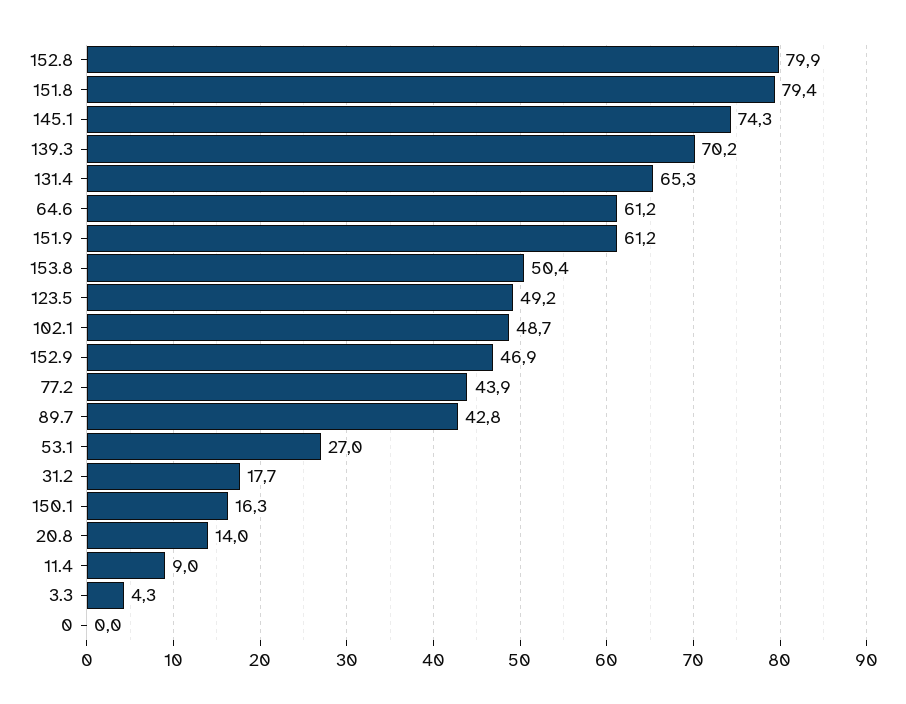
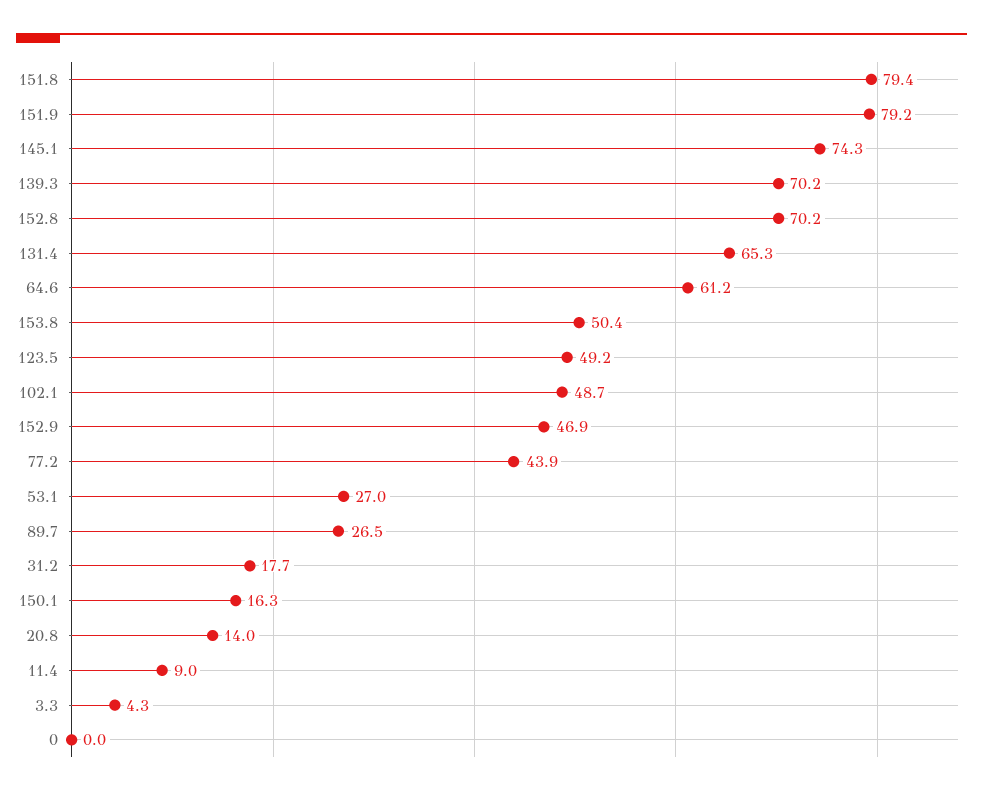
  {
-   "152.8": 79.9,
+   "152.8": 70.2,
    "151.8": 79.4,
    "145.1": 74.3,
    "139.3": 70.2,
    "131.4": 65.3,
    "64.6": 61.2,
-   "151.9": 61.2,
+   "151.9": 79.2,
    "153.8": 50.4,
    "123.5": 49.2,
    "102.1": 48.7,
    "152.9": 46.9,
    "77.2": 43.9,
-   "89.7": 42.8,
+   "89.7": 26.5,
    "53.1": 27,
    "31.2": 17.7,
    "150.1": 16.3,
    "20.8": 14,
    "11.4": 9,
    "3.3": 4.3,
    "0": 0
  }

